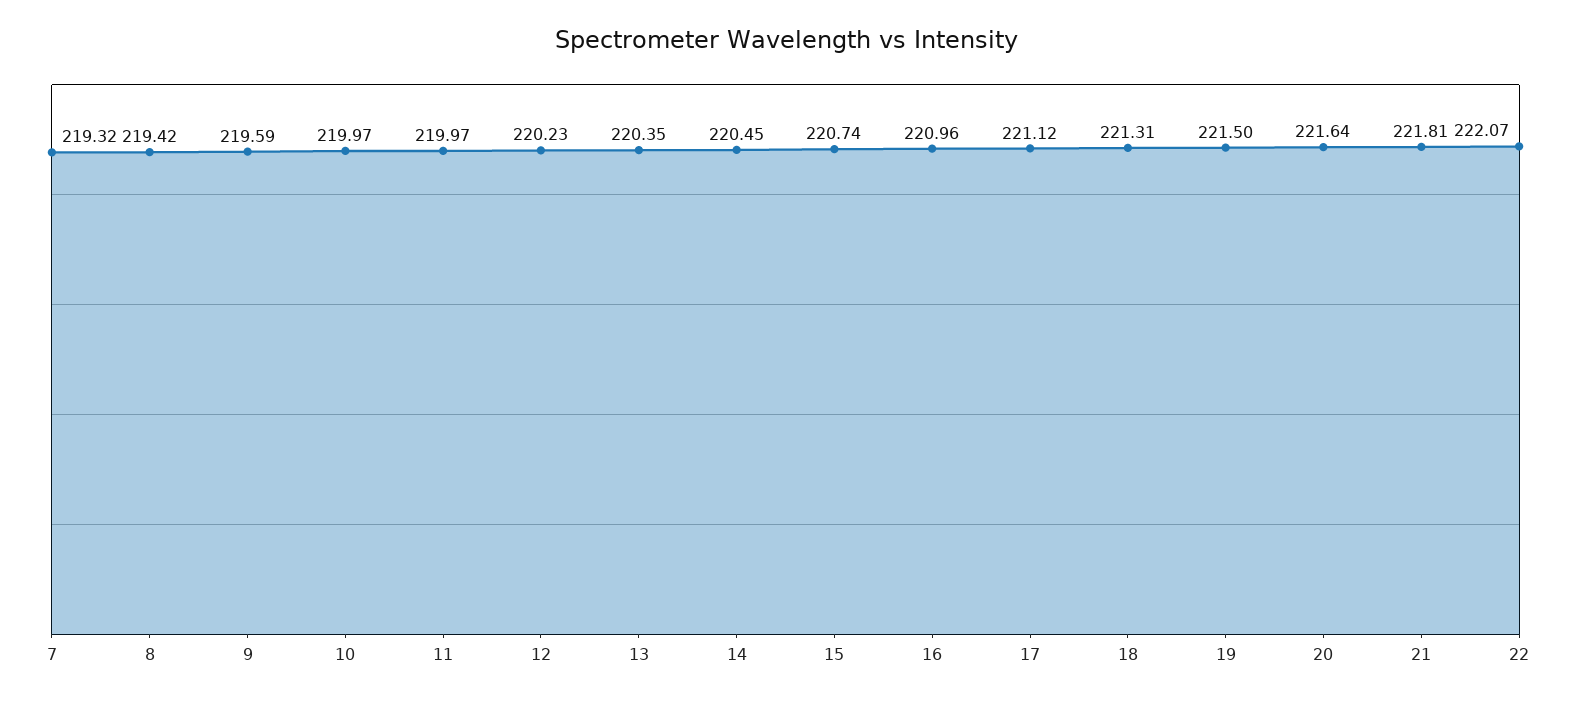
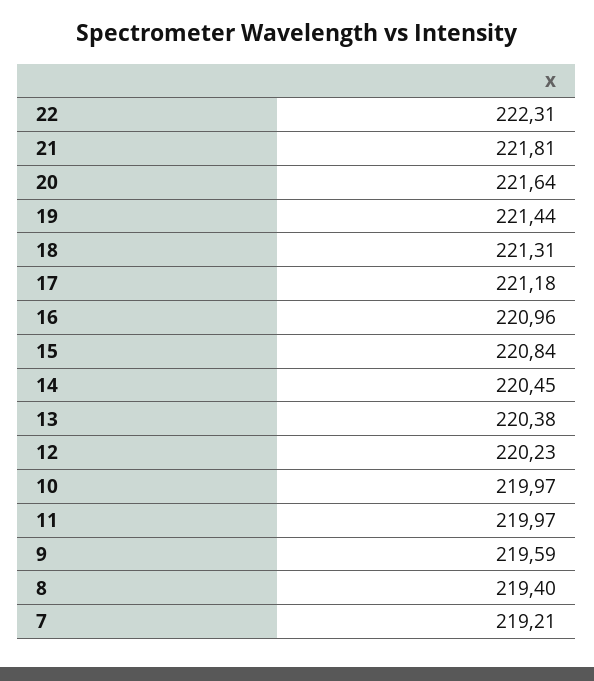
  {
-   "7": 219.32,
+   "7": 219.21,
-   "8": 219.42,
+   "8": 219.4,
    "9": 219.59,
    "10": 219.97,
    "11": 219.97,
    "12": 220.23,
-   "13": 220.35,
+   "13": 220.38,
    "14": 220.45,
-   "15": 220.74,
+   "15": 220.84,
    "16": 220.96,
-   "17": 221.12,
+   "17": 221.18,
    "18": 221.31,
-   "19": 221.5,
+   "19": 221.44,
    "20": 221.64,
    "21": 221.81,
-   "22": 222.07
+   "22": 222.31
  }

